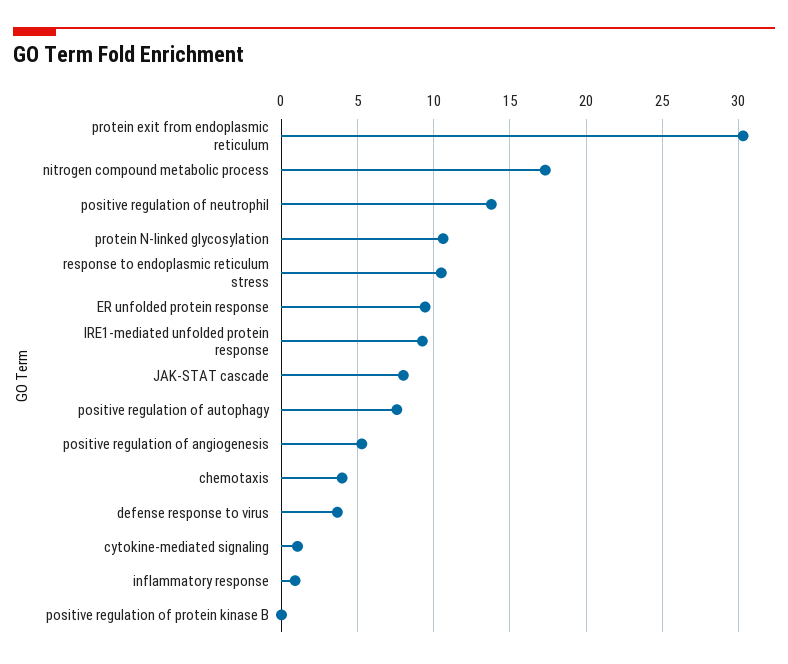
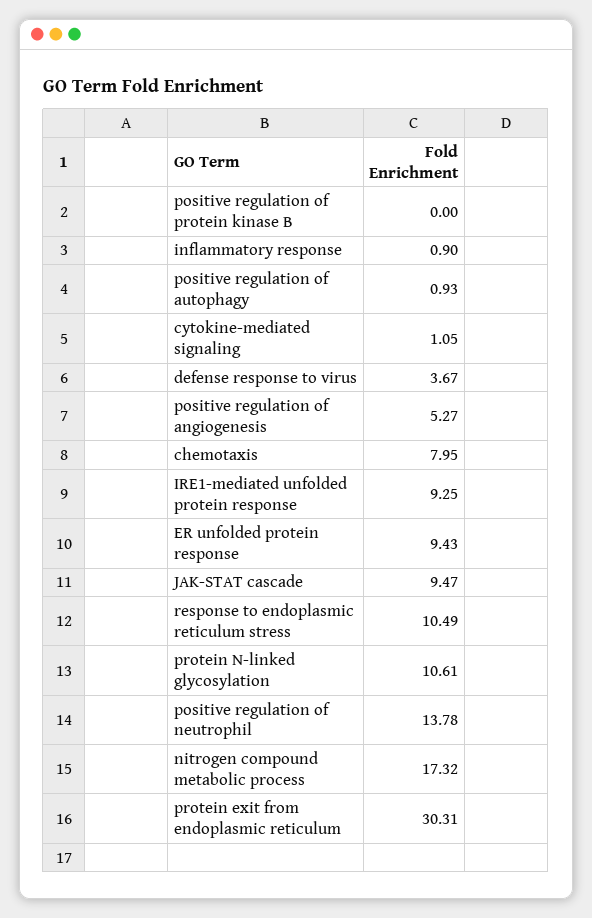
  {
    "protein exit from endoplasmic reticulum": 30.31,
    "nitrogen compound metabolic process": 17.32,
    "positive regulation of neutrophil": 13.78,
    "protein N-linked glycosylation": 10.61,
    "response to endoplasmic reticulum stress": 10.49,
    "ER unfolded protein response": 9.43,
    "IRE1-mediated unfolded protein response": 9.25,
-   "JAK-STAT cascade": 8,
+   "JAK-STAT cascade": 9.47,
-   "positive regulation of autophagy": 7.5,
+   "positive regulation of autophagy": 0.93,
    "positive regulation of angiogenesis": 5.27,
-   "chemotaxis": 4,
+   "chemotaxis": 7.95,
    "defense response to virus": 3.67,
    "cytokine-mediated signaling": 1.05,
    "inflammatory response": 0.9,
    "positive regulation of protein kinase B": 0
  }

